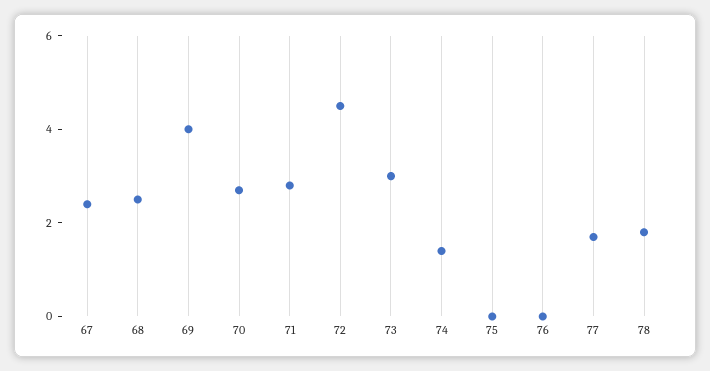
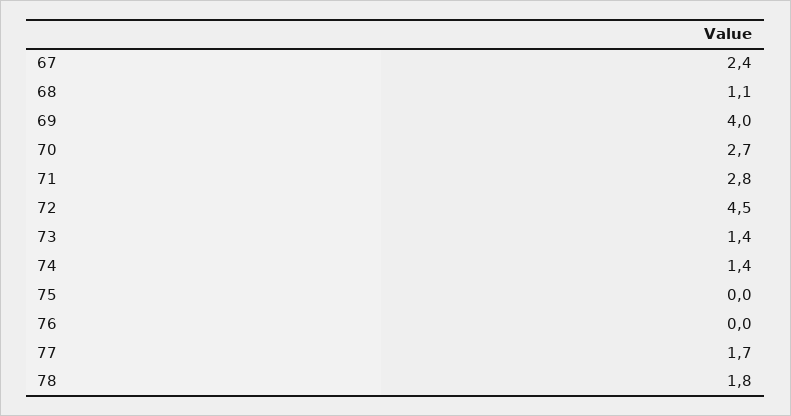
  {
    "67": 2.4,
-   "68": 2.5,
+   "68": 1.1,
    "69": 4,
    "70": 2.7,
    "71": 2.8,
    "72": 4.5,
-   "73": 3,
+   "73": 1.4,
    "74": 1.4,
    "75": 0,
    "76": 0,
    "77": 1.7,
    "78": 1.8
  }

